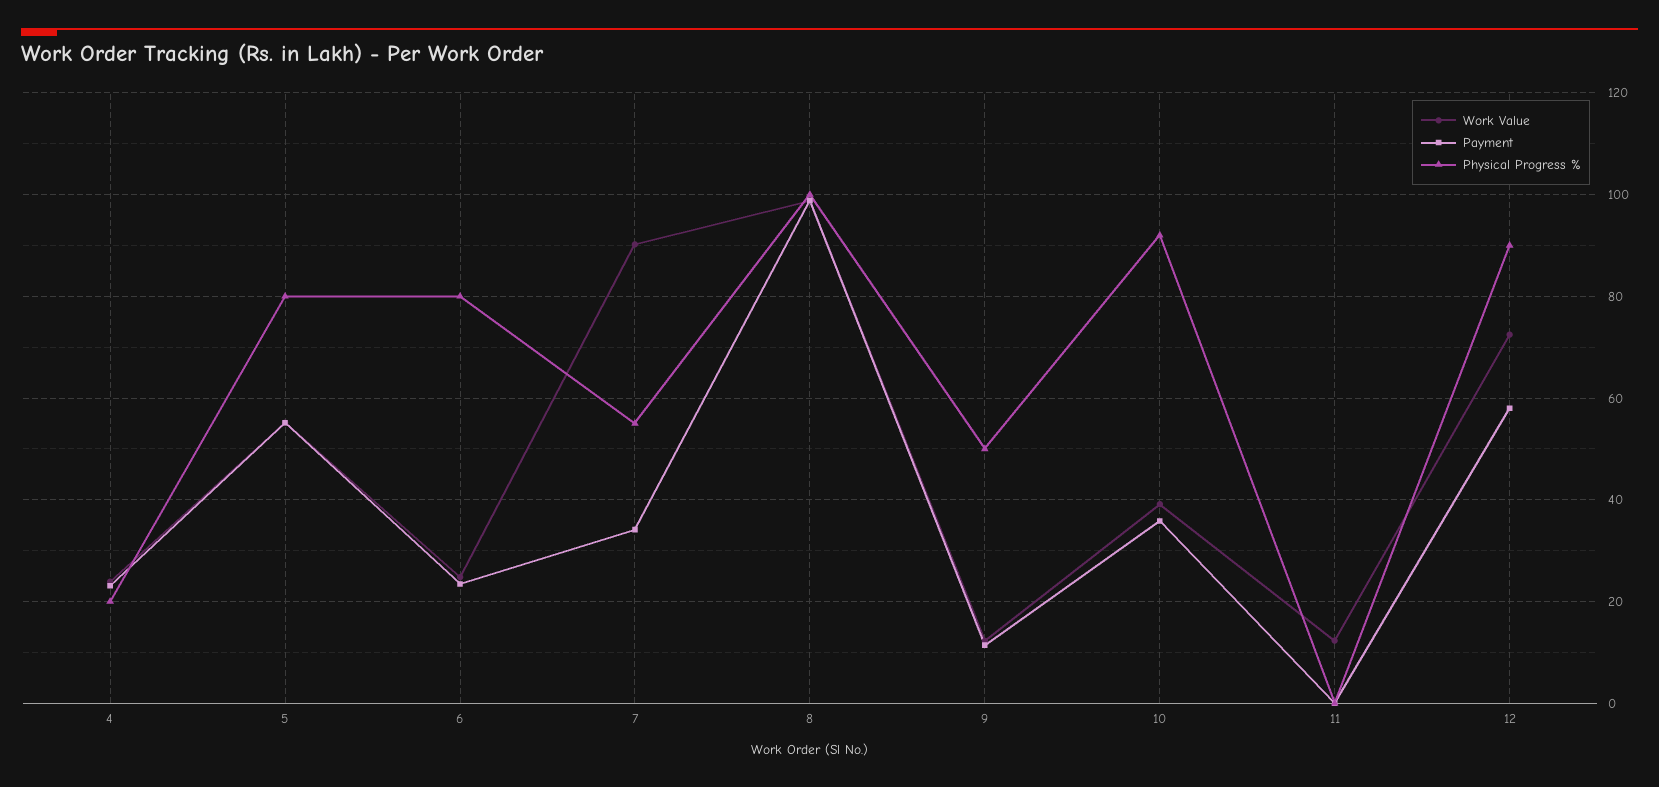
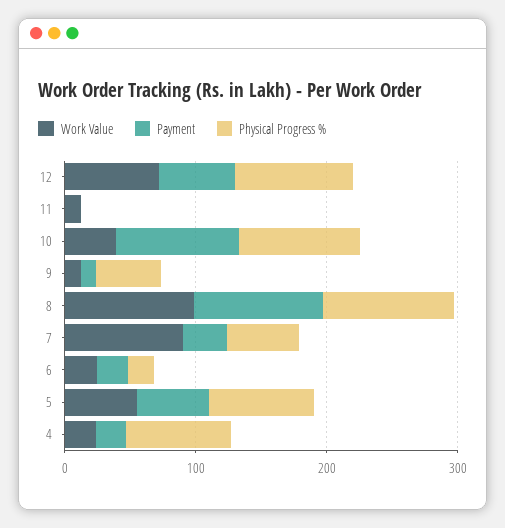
  {
    "Work Value": {
      "4": 24,
      "5": 56,
      "6": 24,
      "7": 90,
      "8": 98,
      "9": 12,
      "10": 40,
      "11": 12,
      "12": 72
    },
    "Payment": {
      "4": 24,
      "5": 56,
      "6": 24,
      "7": 34,
      "8": 98,
      "9": 12,
-     "10": 36,
+     "10": 100,
      "11": 0,
      "12": 58
    },
    "Physical Progress %": {
-     "4": 20,
+     "4": 80,
      "5": 80,
-     "6": 80,
+     "6": 20,
      "7": 56,
      "8": 100,
      "9": 50,
      "10": 92,
      "11": 0,
      "12": 90
    }
  }

